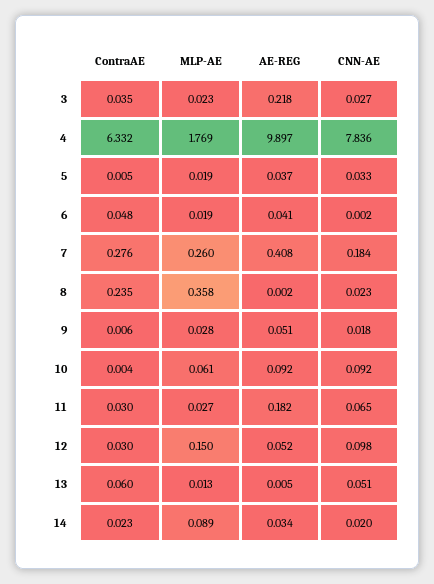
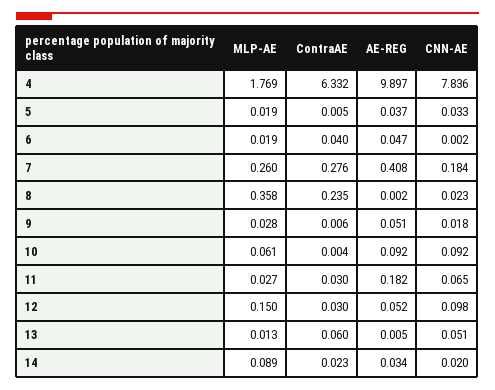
  {
    "ContraAE": {
-     "3": 0.035,
      "4": 6.332,
      "5": 0.005,
-     "6": 0.048,
+     "6": 0.04,
      "7": 0.276,
      "8": 0.235,
      "9": 0.006,
      "10": 0.004,
      "11": 0.03,
      "12": 0.03,
      "13": 0.06,
      "14": 0.023
    },
    "MLP-AE": {
-     "3": 0.023,
      "4": 1.769,
      "5": 0.019,
      "6": 0.019,
      "7": 0.26,
      "8": 0.358,
      "9": 0.028,
      "10": 0.061,
      "11": 0.027,
      "12": 0.15,
      "13": 0.013,
      "14": 0.089
    },
    "AE-REG": {
-     "3": 0.218,
      "4": 9.897,
      "5": 0.037,
-     "6": 0.041,
+     "6": 0.047,
      "7": 0.408,
      "8": 0.002,
      "9": 0.051,
      "10": 0.092,
      "11": 0.182,
      "12": 0.052,
      "13": 0.005,
      "14": 0.034
    },
    "CNN-AE": {
-     "3": 0.027,
      "4": 7.836,
      "5": 0.033,
      "6": 0.002,
      "7": 0.184,
      "8": 0.023,
      "9": 0.018,
      "10": 0.092,
      "11": 0.065,
      "12": 0.098,
      "13": 0.051,
      "14": 0.02
    }
  }

